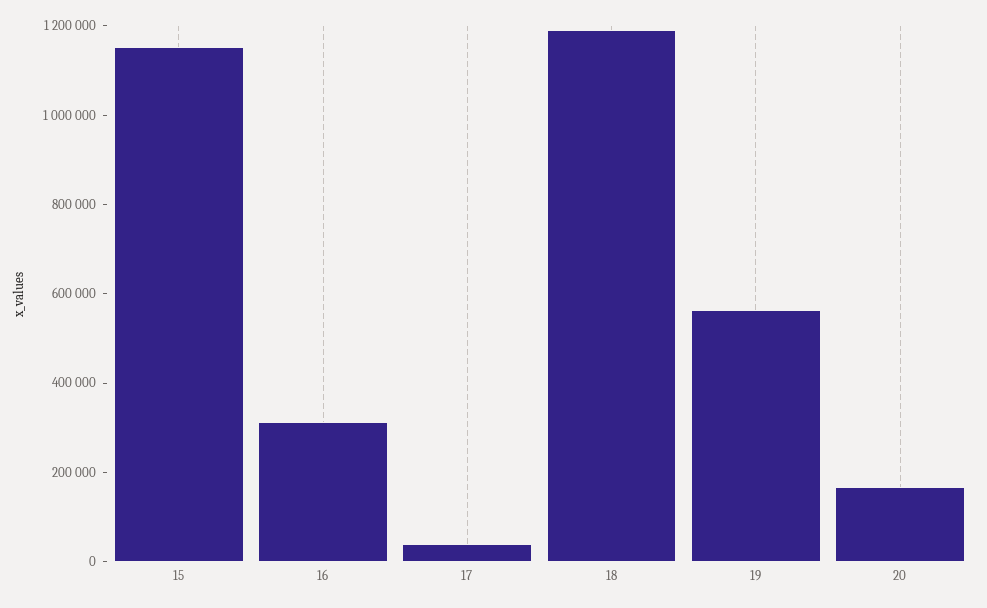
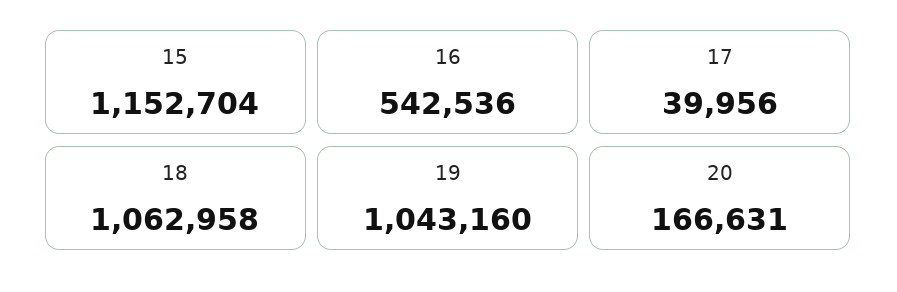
  {
    "15": 1152704,
-   "16": 300000,
+   "16": 542536,
    "17": 39956,
-   "18": 1200000,
+   "18": 1062958,
-   "19": 550000,
+   "19": 1043160,
    "20": 166631
  }

